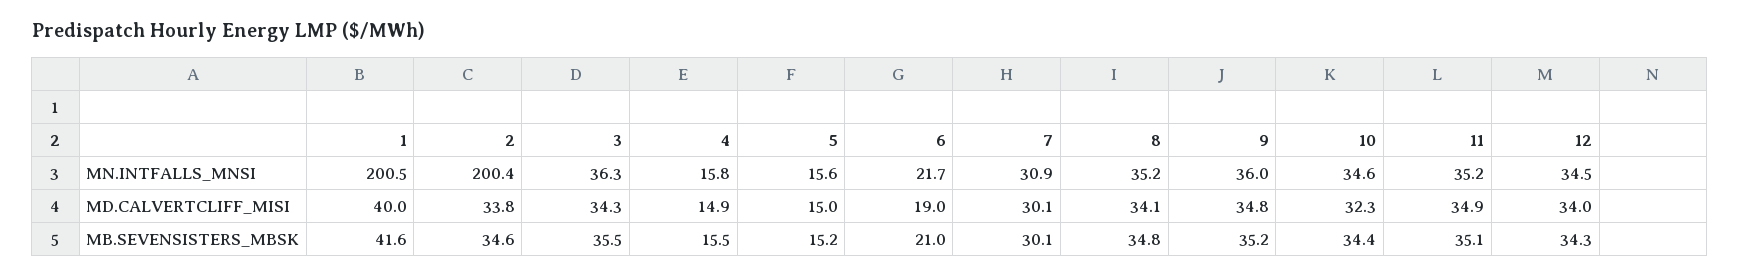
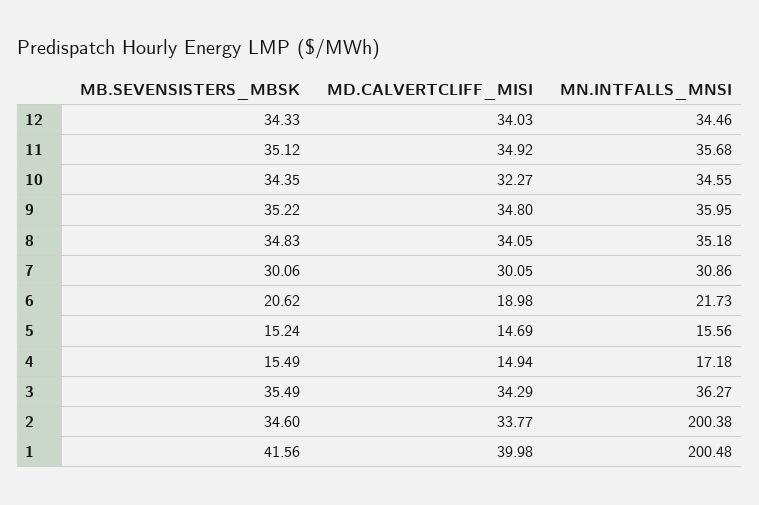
  {
    "1": {
      "MN.INTFALLS_MNSI": 200.48,
      "MD.CALVERTCLIFF_MISI": 39.98,
      "MB.SEVENSISTERS_MBSK": 41.56
    },
    "2": {
      "MN.INTFALLS_MNSI": 200.38,
      "MD.CALVERTCLIFF_MISI": 33.77,
      "MB.SEVENSISTERS_MBSK": 34.6
    },
    "3": {
      "MN.INTFALLS_MNSI": 36.27,
      "MD.CALVERTCLIFF_MISI": 34.29,
      "MB.SEVENSISTERS_MBSK": 35.49
    },
    "4": {
-     "MN.INTFALLS_MNSI": 15.8,
+     "MN.INTFALLS_MNSI": 17.18,
      "MD.CALVERTCLIFF_MISI": 14.94,
      "MB.SEVENSISTERS_MBSK": 15.49
    },
    "5": {
      "MN.INTFALLS_MNSI": 15.56,
-     "MD.CALVERTCLIFF_MISI": 15,
+     "MD.CALVERTCLIFF_MISI": 14.69,
      "MB.SEVENSISTERS_MBSK": 15.24
    },
    "6": {
      "MN.INTFALLS_MNSI": 21.73,
      "MD.CALVERTCLIFF_MISI": 18.98,
-     "MB.SEVENSISTERS_MBSK": 21
+     "MB.SEVENSISTERS_MBSK": 20.62
    },
    "7": {
      "MN.INTFALLS_MNSI": 30.86,
      "MD.CALVERTCLIFF_MISI": 30.05,
      "MB.SEVENSISTERS_MBSK": 30.06
    },
    "8": {
      "MN.INTFALLS_MNSI": 35.18,
      "MD.CALVERTCLIFF_MISI": 34.05,
      "MB.SEVENSISTERS_MBSK": 34.83
    },
    "9": {
      "MN.INTFALLS_MNSI": 35.95,
      "MD.CALVERTCLIFF_MISI": 34.8,
      "MB.SEVENSISTERS_MBSK": 35.22
    },
    "10": {
      "MN.INTFALLS_MNSI": 34.55,
      "MD.CALVERTCLIFF_MISI": 32.27,
      "MB.SEVENSISTERS_MBSK": 34.35
    },
    "11": {
-     "MN.INTFALLS_MNSI": 35.2,
+     "MN.INTFALLS_MNSI": 35.68,
      "MD.CALVERTCLIFF_MISI": 34.92,
      "MB.SEVENSISTERS_MBSK": 35.12
    },
    "12": {
      "MN.INTFALLS_MNSI": 34.46,
      "MD.CALVERTCLIFF_MISI": 34.03,
      "MB.SEVENSISTERS_MBSK": 34.33
    }
  }

